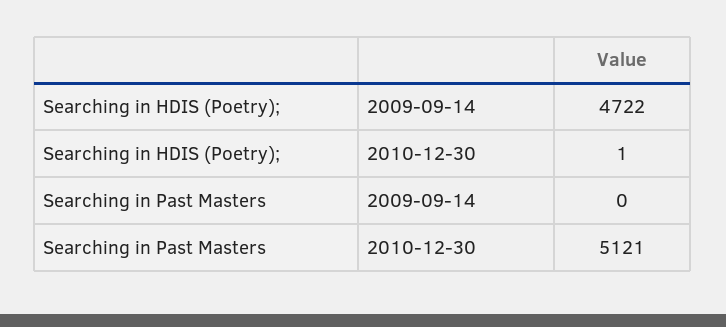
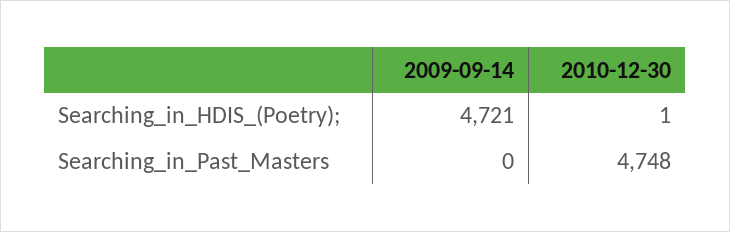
  {
    "Searching in HDIS (Poetry);": {
-     "2009-09-14": 4722,
+     "2009-09-14": 4721,
      "2010-12-30": 1
    },
    "Searching in Past Masters": {
      "2009-09-14": 0,
-     "2010-12-30": 5121
+     "2010-12-30": 4748
    }
  }

